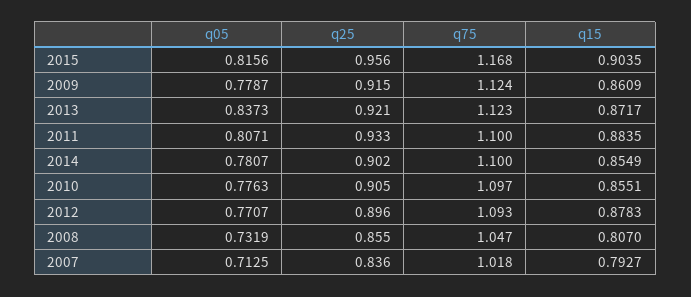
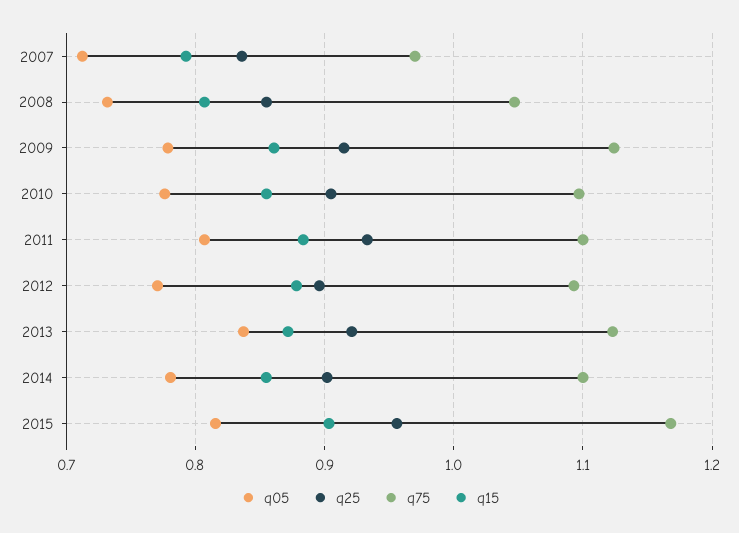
  {
    "q05": {
      "2015": 0.8156,
      "2009": 0.7787,
      "2013": 0.8373,
      "2011": 0.8071,
      "2014": 0.7807,
      "2010": 0.7763,
      "2012": 0.7707,
      "2008": 0.7319,
      "2007": 0.7125
    },
    "q25": {
      "2015": 0.956,
      "2009": 0.915,
      "2013": 0.921,
      "2011": 0.933,
      "2014": 0.902,
      "2010": 0.905,
      "2012": 0.896,
      "2008": 0.855,
      "2007": 0.836
    },
    "q75": {
      "2015": 1.168,
      "2009": 1.124,
      "2013": 1.123,
      "2011": 1.1,
      "2014": 1.1,
      "2010": 1.097,
      "2012": 1.093,
      "2008": 1.047,
-     "2007": 1.018
+     "2007": 0.97
    },
    "q15": {
      "2015": 0.9035,
      "2009": 0.8609,
      "2013": 0.8717,
      "2011": 0.8835,
      "2014": 0.8549,
      "2010": 0.8551,
      "2012": 0.8783,
      "2008": 0.807,
      "2007": 0.7927
    }
  }

